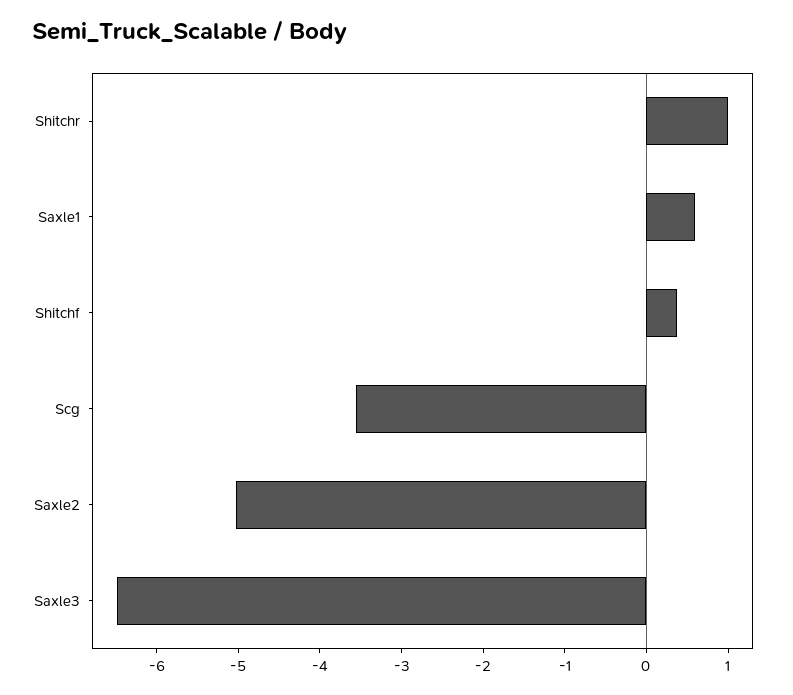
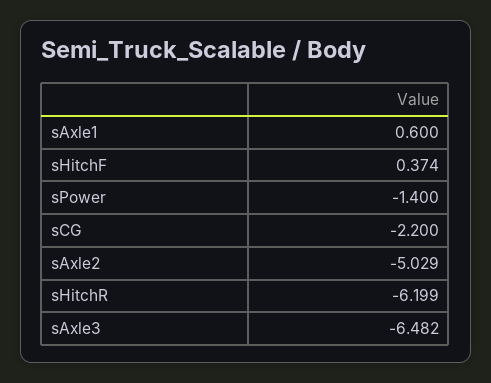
  {
-   "Shitchr": 1,
+   "Shitchr": -6.199,
    "Saxle1": 0.6,
    "Shitchf": 0.374,
-   "Scg": -3.6,
+   "Scg": -2.2,
    "Saxle2": -5.029,
-   "Saxle3": -6.482
+   "Saxle3": -6.482,
+   "sPower": -1.4
  }

